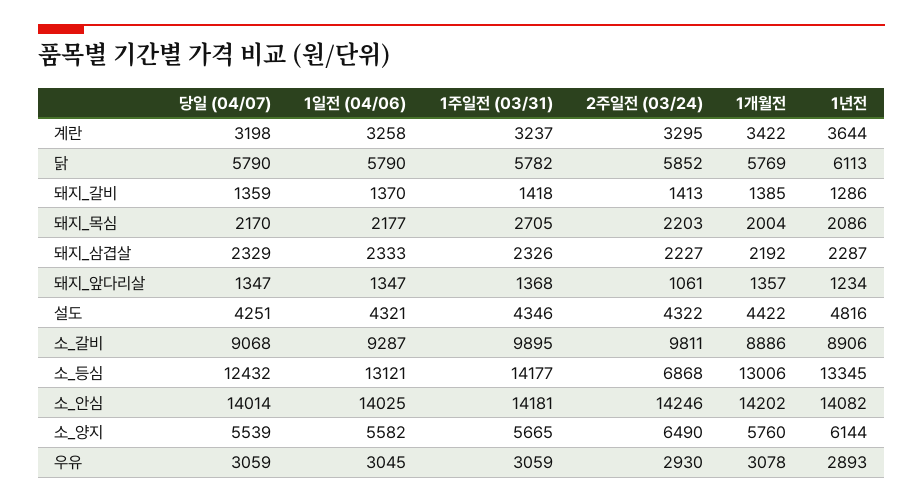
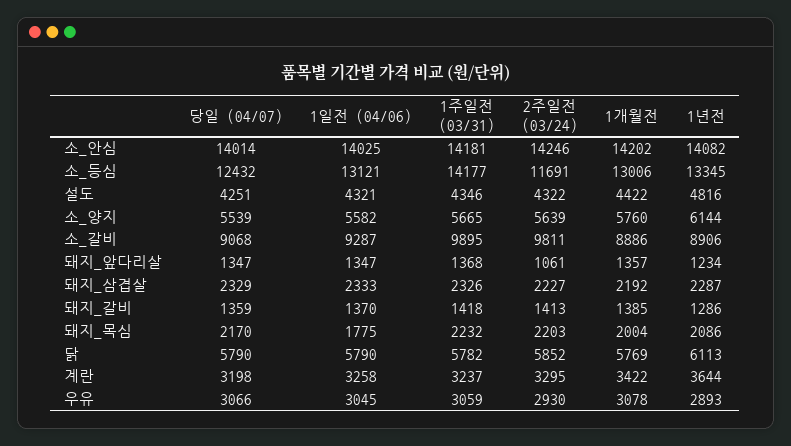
  {
    "당일 (04/07)": {
      "계란": 3198,
      "닭": 5790,
      "돼지_갈비": 1359,
      "돼지_목심": 2170,
      "돼지_삼겹살": 2329,
      "돼지_앞다리살": 1347,
      "설도": 4251,
      "소_갈비": 9068,
      "소_등심": 12432,
      "소_안심": 14014,
      "소_양지": 5539,
-     "우유": 3059
+     "우유": 3066
    },
    "1일전 (04/06)": {
      "계란": 3258,
      "닭": 5790,
      "돼지_갈비": 1370,
-     "돼지_목심": 2177,
+     "돼지_목심": 1775,
      "돼지_삼겹살": 2333,
      "돼지_앞다리살": 1347,
      "설도": 4321,
      "소_갈비": 9287,
      "소_등심": 13121,
      "소_안심": 14025,
      "소_양지": 5582,
      "우유": 3045
    },
    "1주일전 (03/31)": {
      "계란": 3237,
      "닭": 5782,
      "돼지_갈비": 1418,
-     "돼지_목심": 2705,
+     "돼지_목심": 2232,
      "돼지_삼겹살": 2326,
      "돼지_앞다리살": 1368,
      "설도": 4346,
      "소_갈비": 9895,
      "소_등심": 14177,
      "소_안심": 14181,
      "소_양지": 5665,
      "우유": 3059
    },
    "2주일전 (03/24)": {
      "계란": 3295,
      "닭": 5852,
      "돼지_갈비": 1413,
      "돼지_목심": 2203,
      "돼지_삼겹살": 2227,
      "돼지_앞다리살": 1061,
      "설도": 4322,
      "소_갈비": 9811,
-     "소_등심": 6868,
+     "소_등심": 11691,
      "소_안심": 14246,
-     "소_양지": 6490,
+     "소_양지": 5639,
      "우유": 2930
    },
    "1개월전": {
      "계란": 3422,
      "닭": 5769,
      "돼지_갈비": 1385,
      "돼지_목심": 2004,
      "돼지_삼겹살": 2192,
      "돼지_앞다리살": 1357,
      "설도": 4422,
      "소_갈비": 8886,
      "소_등심": 13006,
      "소_안심": 14202,
      "소_양지": 5760,
      "우유": 3078
    },
    "1년전": {
      "계란": 3644,
      "닭": 6113,
      "돼지_갈비": 1286,
      "돼지_목심": 2086,
      "돼지_삼겹살": 2287,
      "돼지_앞다리살": 1234,
      "설도": 4816,
      "소_갈비": 8906,
      "소_등심": 13345,
      "소_안심": 14082,
      "소_양지": 6144,
      "우유": 2893
    }
  }

